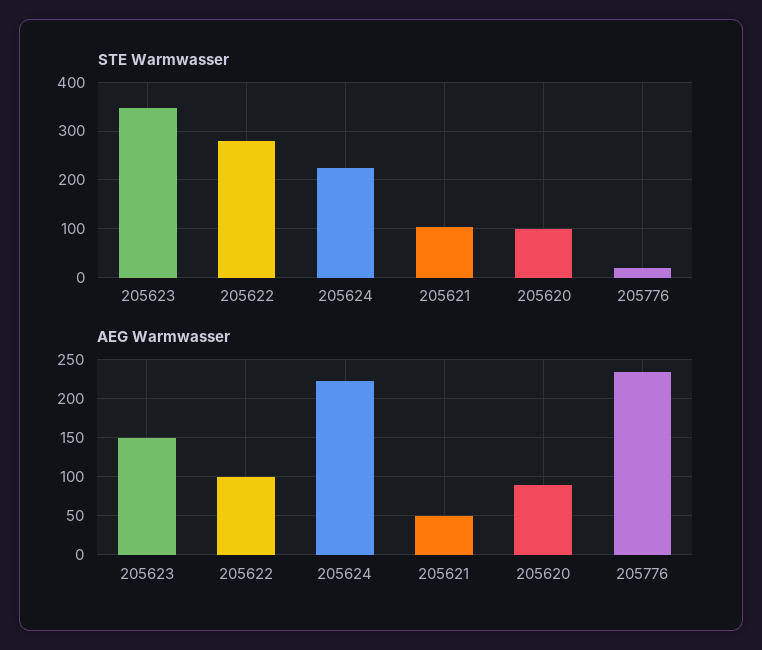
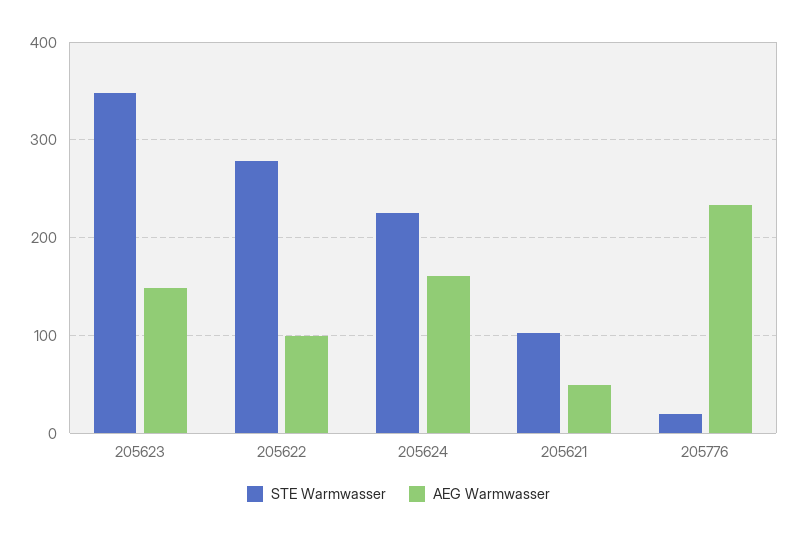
  {
    "STE Warmwasser": {
      "205623": 350,
      "205622": 280,
      "205624": 230,
      "205621": 100,
-     "205620": 100,
      "205776": 20
    },
    "AEG Warmwasser": {
      "205623": 150,
      "205622": 100,
-     "205624": 220,
+     "205624": 160,
      "205621": 50,
-     "205620": 90,
      "205776": 230
    }
  }

